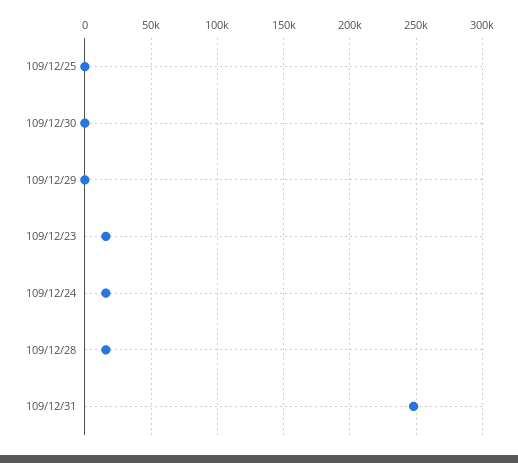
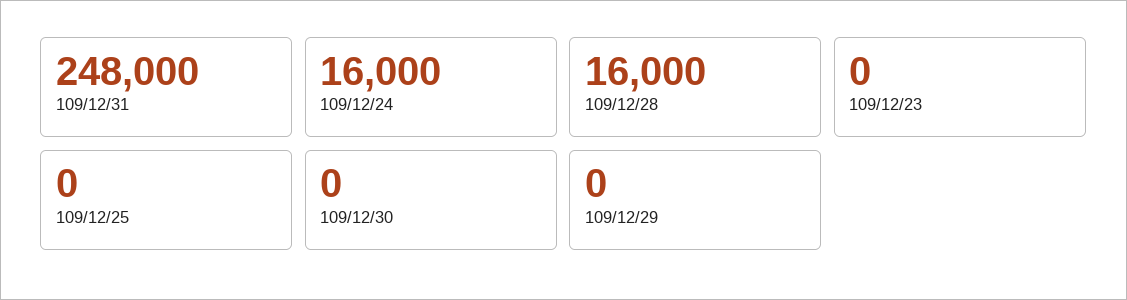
  {
    "109/12/25": 0,
    "109/12/30": 0,
    "109/12/29": 0,
-   "109/12/23": 15000,
+   "109/12/23": 0,
    "109/12/24": 16000,
    "109/12/28": 16000,
    "109/12/31": 248000
  }

